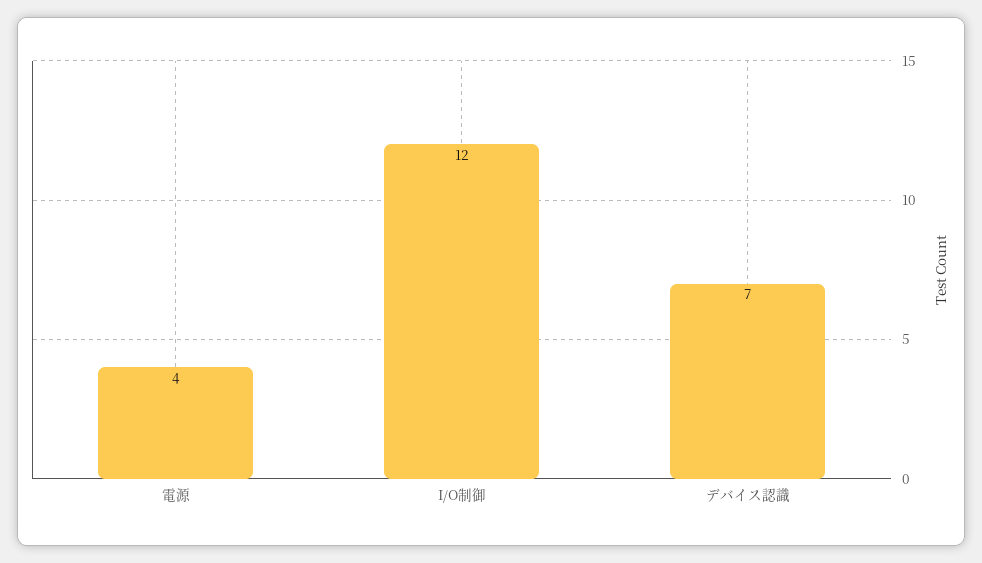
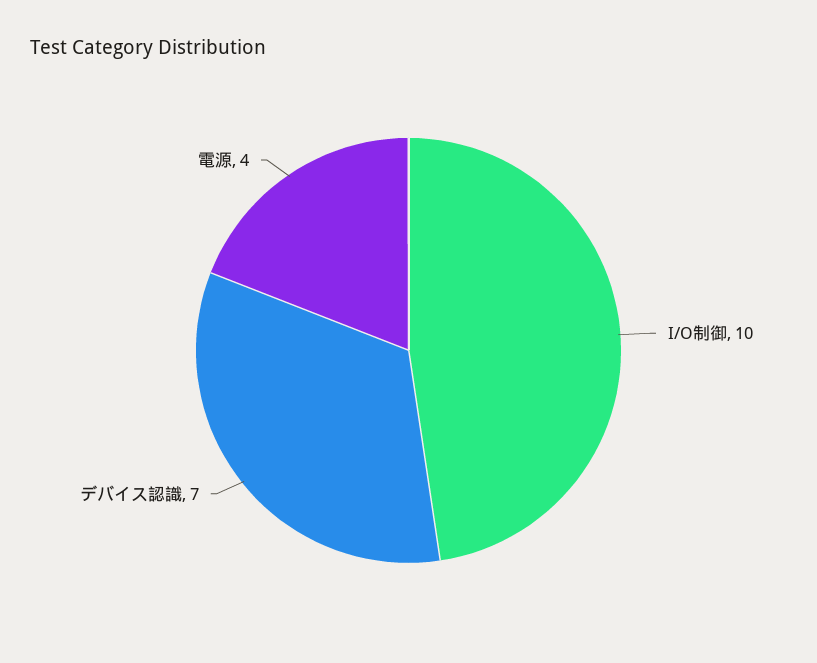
  {
    "電源": 4,
-   "I/O制御": 12,
+   "I/O制御": 10,
    "デバイス認識": 7
  }

